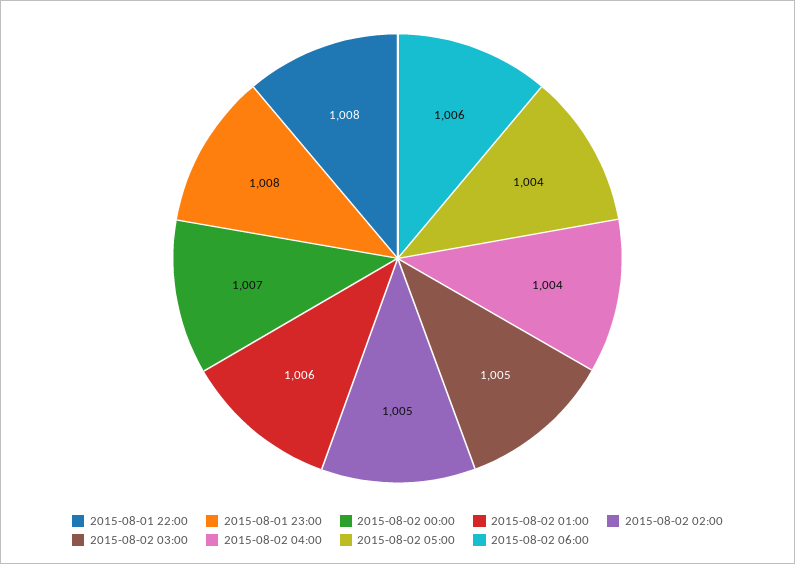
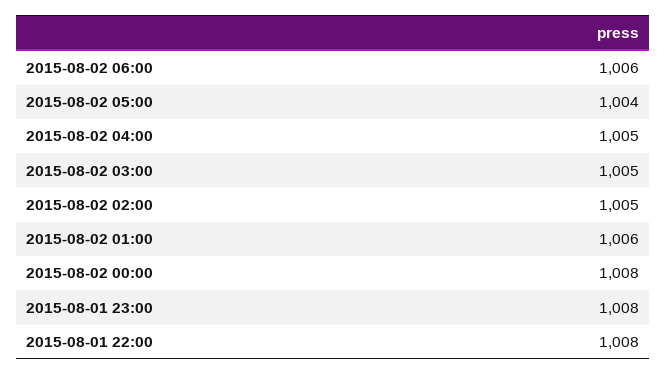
  {
    "2015-08-01 22:00": 1008,
    "2015-08-01 23:00": 1008,
-   "2015-08-02 00:00": 1007,
+   "2015-08-02 00:00": 1008,
    "2015-08-02 01:00": 1006,
    "2015-08-02 02:00": 1005,
    "2015-08-02 03:00": 1005,
-   "2015-08-02 04:00": 1004,
+   "2015-08-02 04:00": 1005,
    "2015-08-02 05:00": 1004,
    "2015-08-02 06:00": 1006
  }

